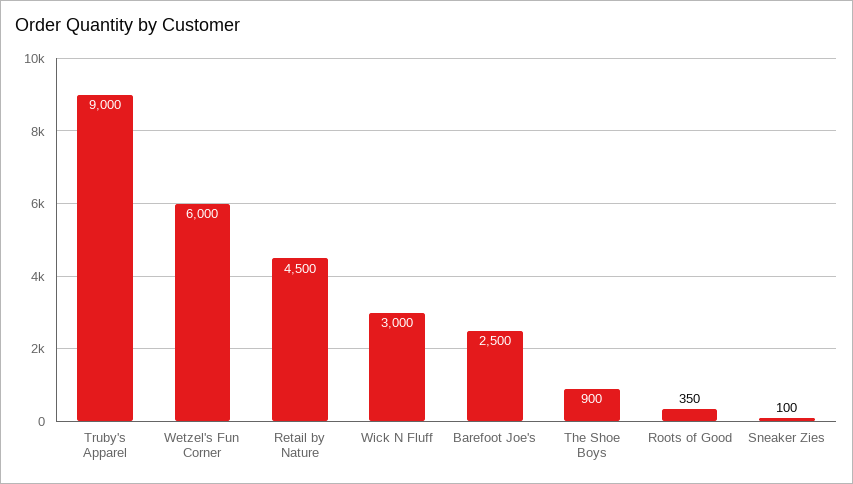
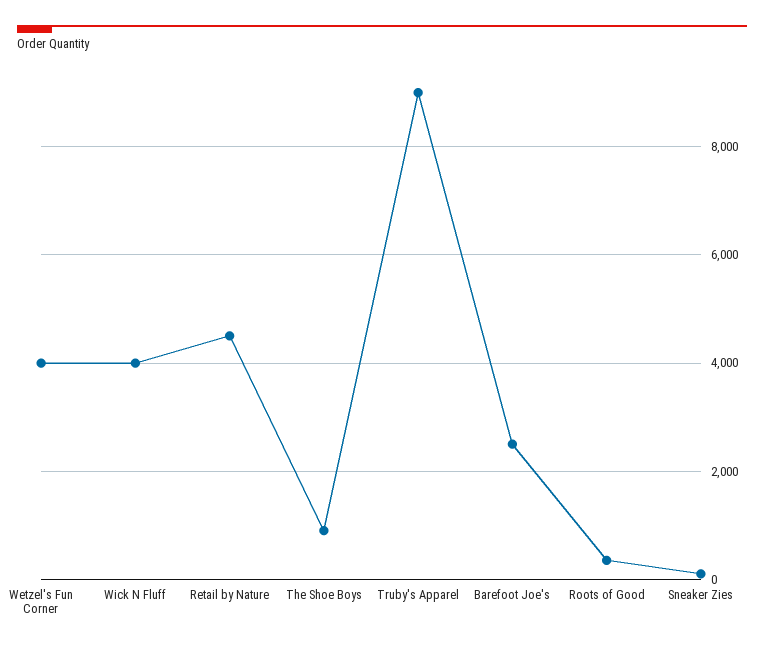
  {
    "Truby's Apparel": 9000,
-   "Wetzel's Fun Corner": 6000,
+   "Wetzel's Fun Corner": 4000,
    "Retail by Nature": 4500,
-   "Wick N Fluff": 3000,
+   "Wick N Fluff": 4000,
    "Barefoot Joe's": 2500,
    "The Shoe Boys": 900,
    "Roots of Good": 350,
    "Sneaker Zies": 100
  }

